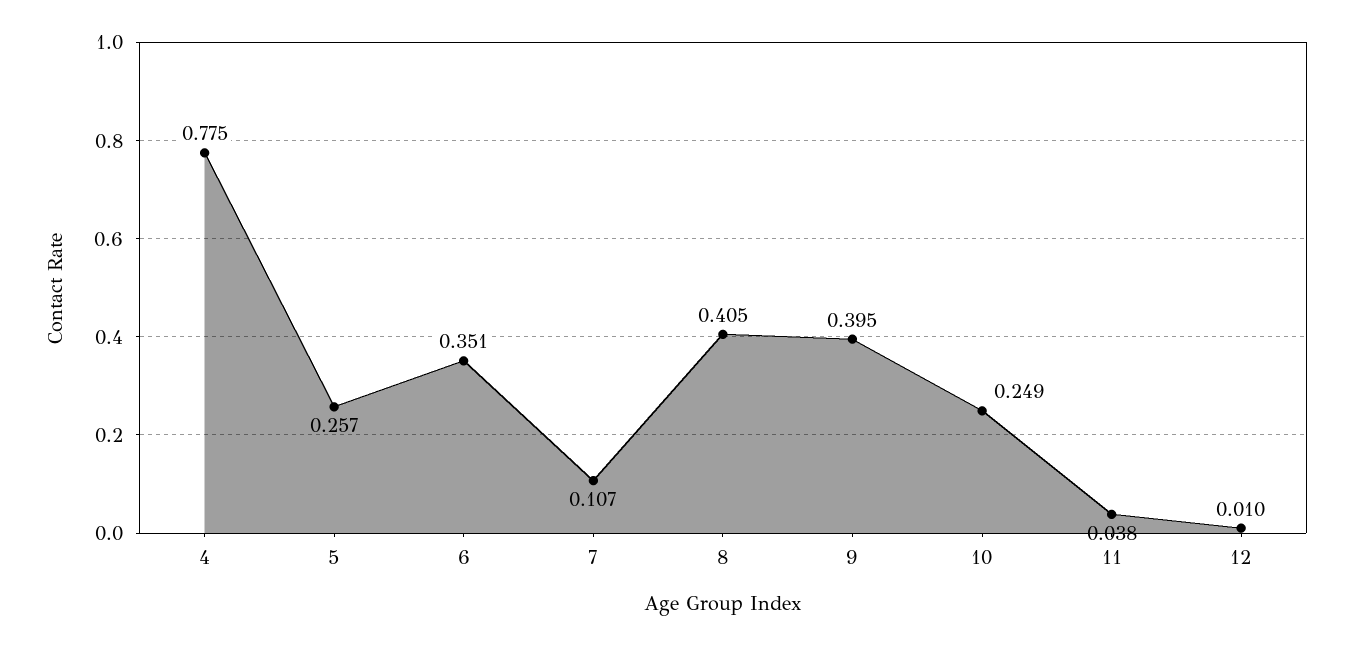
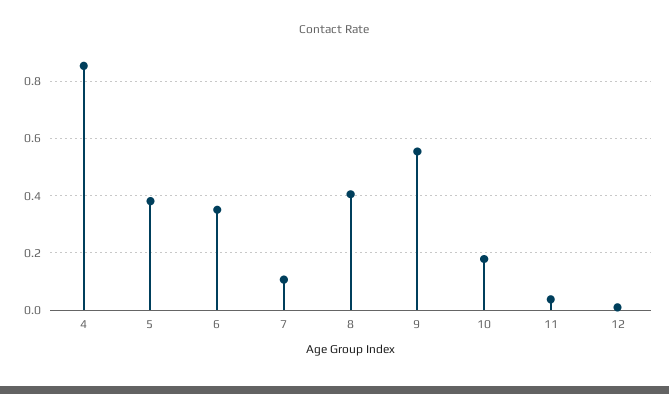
  {
-   "4": 0.775,
+   "4": 0.85,
-   "5": 0.257,
+   "5": 0.375,
    "6": 0.351,
    "7": 0.107,
    "8": 0.405,
-   "9": 0.395,
+   "9": 0.55,
-   "10": 0.249,
+   "10": 0.175,
    "11": 0.038,
    "12": 0.01
  }

